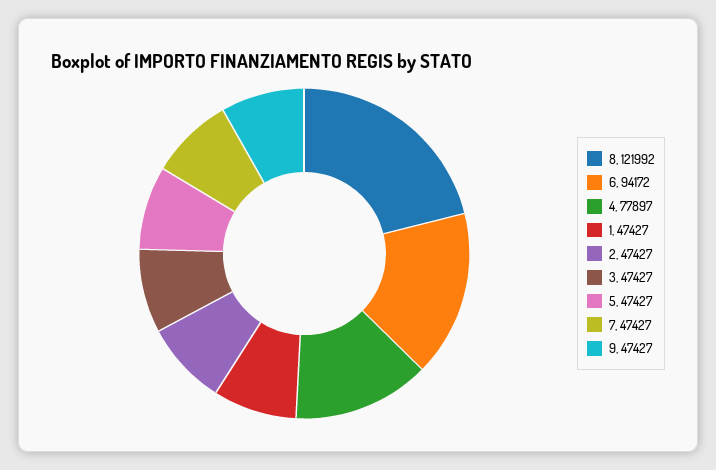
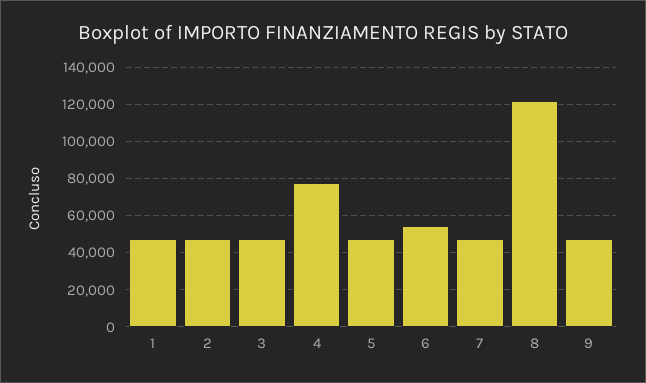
  {
    "8": 121992,
-   "6": 94172,
+   "6": 55000,
    "4": 77897,
    "1": 47427,
    "2": 47427,
    "3": 47427,
    "5": 47427,
    "7": 47427,
    "9": 47427
  }

